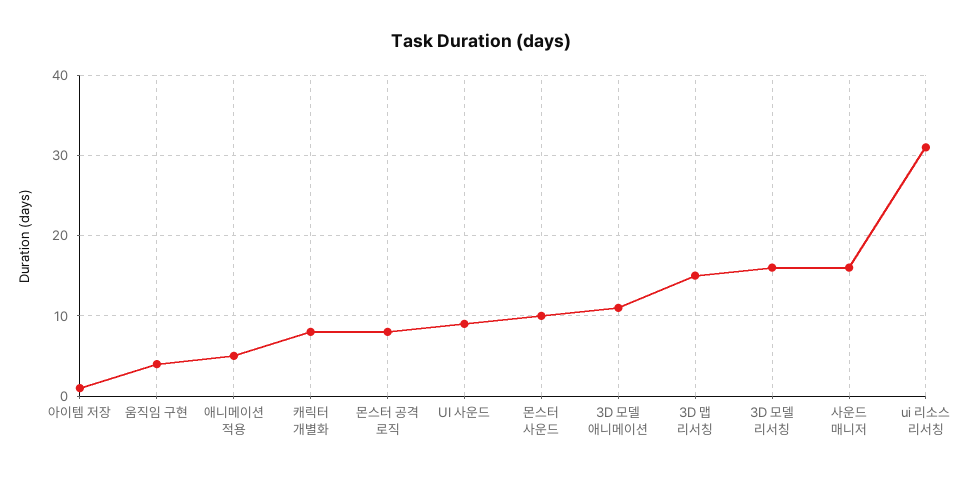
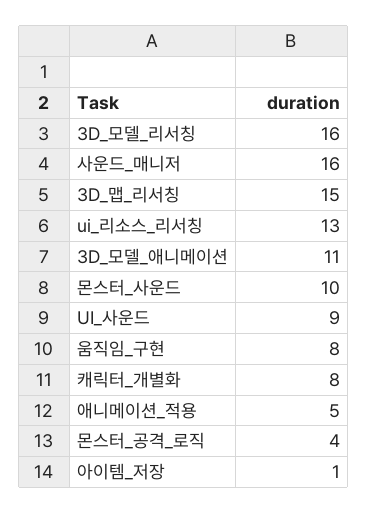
  {
    "아이템 저장": 1,
-   "움직임 구현": 4,
+   "움직임 구현": 8,
    "애니메이션 적용": 5,
    "캐릭터 개별화": 8,
-   "몬스터 공격 로직": 8,
+   "몬스터 공격 로직": 4,
    "UI 사운드": 9,
    "몬스터 사운드": 10,
    "3D 모델 애니메이션": 11,
    "3D 맵 리서칭": 15,
    "3D 모델 리서칭": 16,
    "사운드 매니저": 16,
-   "ui 리소스 리서칭": 31
+   "ui 리소스 리서칭": 13
  }

